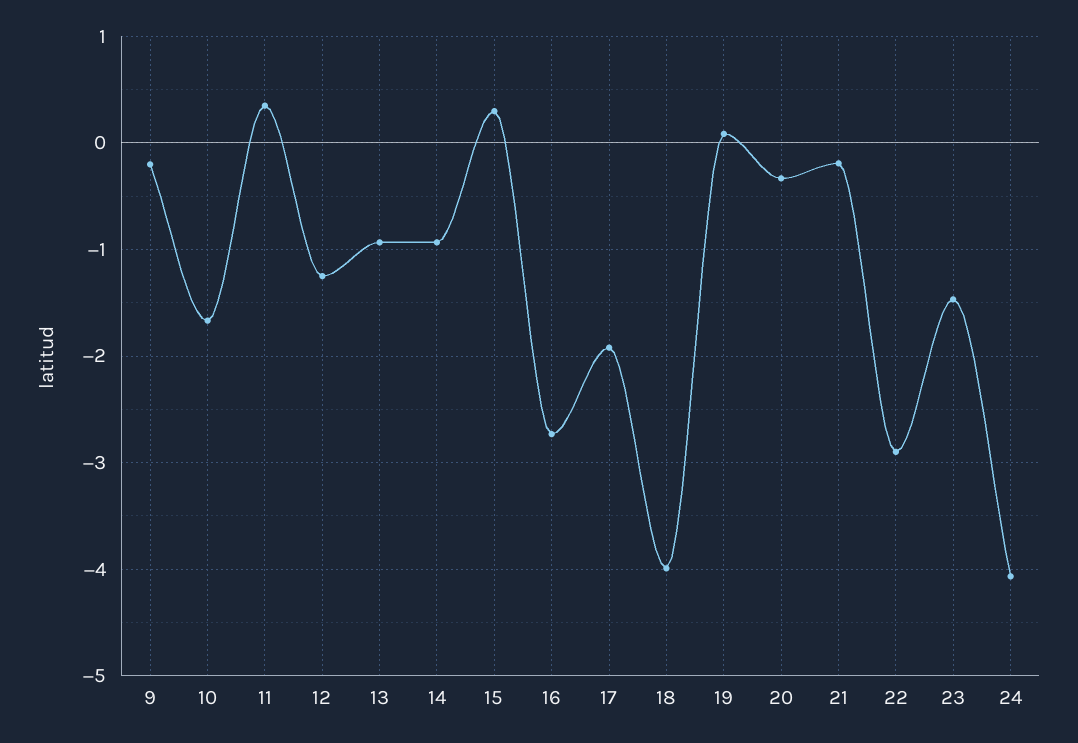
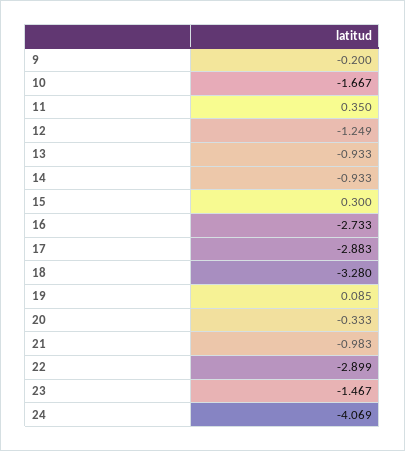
  {
    "9": -0.2,
    "10": -1.667,
    "11": 0.35,
    "12": -1.249,
    "13": -0.933,
    "14": -0.933,
    "15": 0.3,
    "16": -2.733,
-   "17": -1.9,
+   "17": -2.883,
-   "18": -4,
+   "18": -3.28,
    "19": 0.085,
    "20": -0.333,
-   "21": -0.2,
+   "21": -0.983,
    "22": -2.899,
    "23": -1.467,
    "24": -4.069
  }

